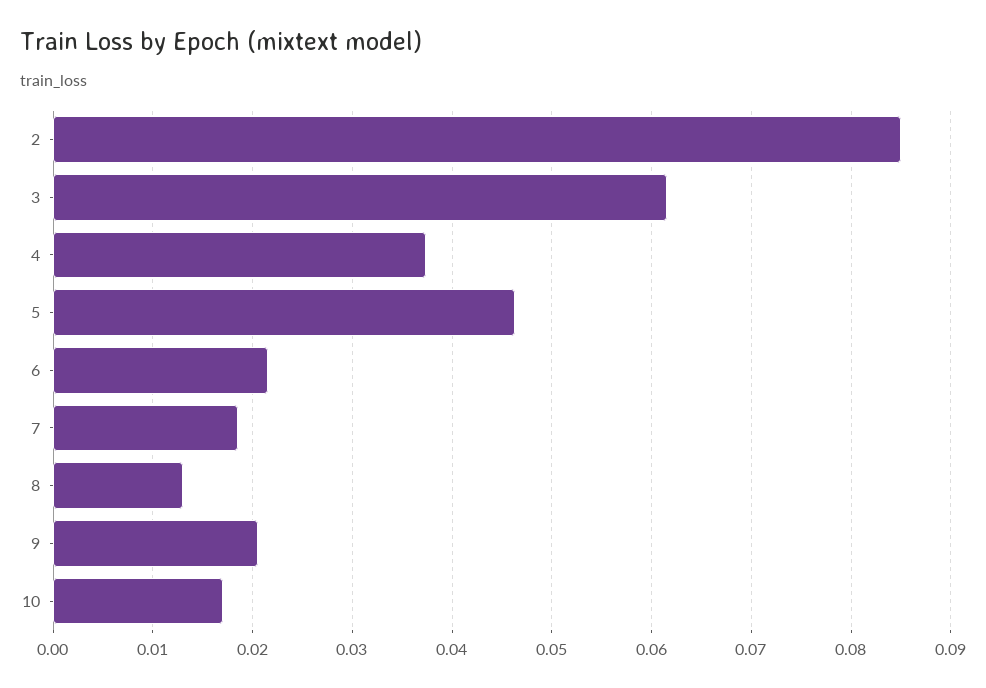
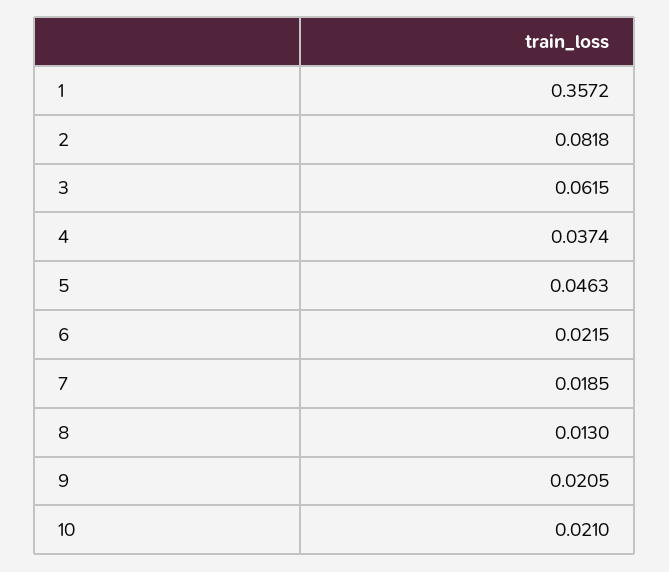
  {
-   "2": 0.085,
+   "2": 0.0818,
    "3": 0.0615,
    "4": 0.0374,
    "5": 0.0463,
    "6": 0.0215,
    "7": 0.0185,
    "8": 0.013,
    "9": 0.0205,
-   "10": 0.017
+   "10": 0.021,
+   "1": 0.3572
  }

